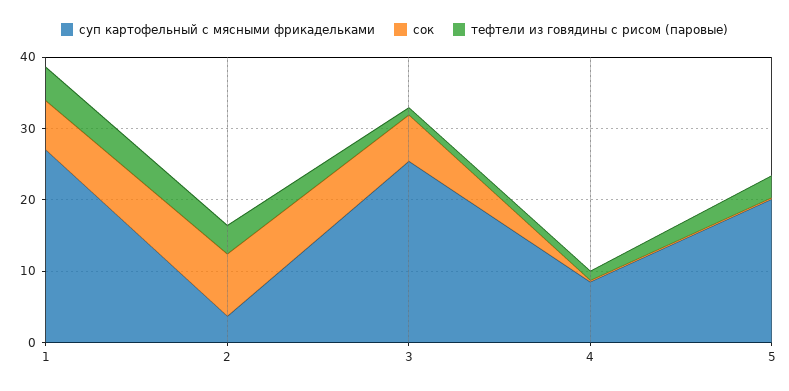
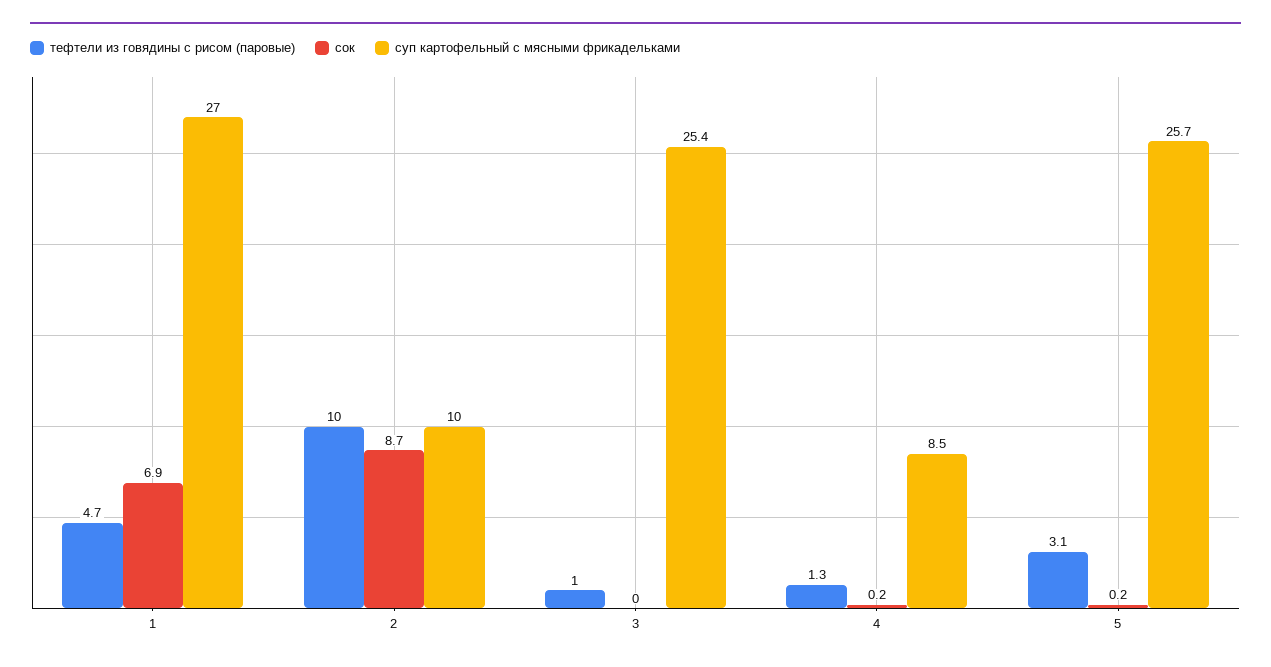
  {
    "суп картофельный с мясными фрикадельками": {
      "1": 27,
-     "2": 4,
+     "2": 10,
      "3": 25.4,
      "4": 8.5,
-     "5": 20
+     "5": 25.7
    },
    "сок": {
      "1": 6.9,
      "2": 8.7,
-     "3": 6,
+     "3": 0,
      "4": 0.2,
      "5": 0.2
    },
    "тефтели из говядины с рисом (паровые)": {
      "1": 4.7,
-     "2": 4,
+     "2": 10,
      "3": 1,
      "4": 1.3,
      "5": 3.1
    }
  }

